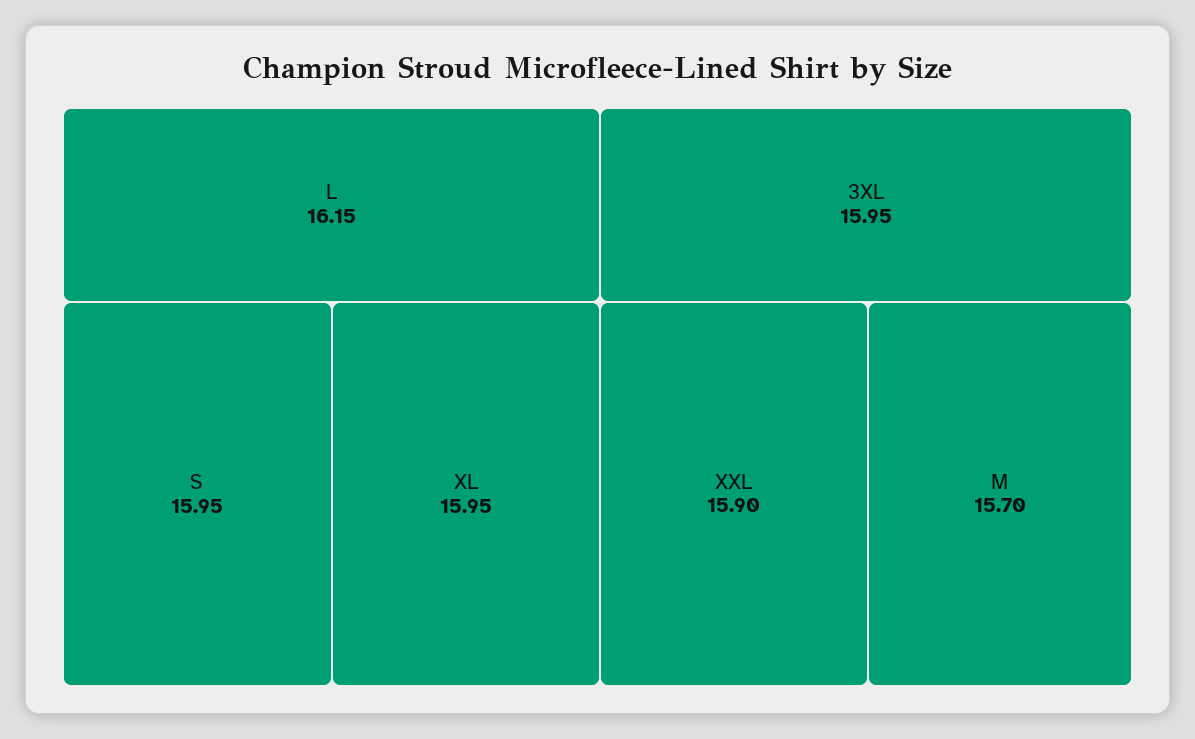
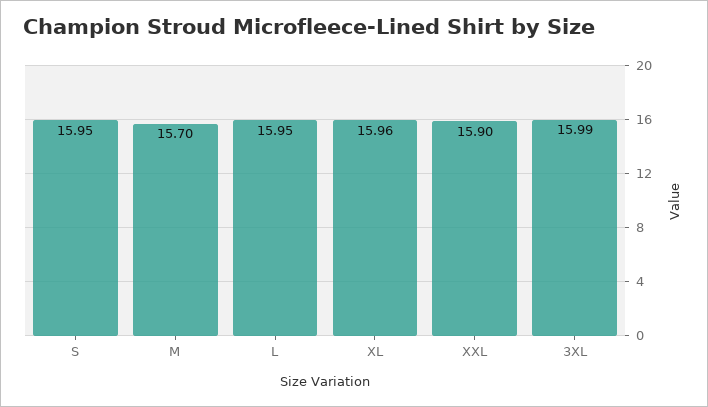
  {
-   "L": 16.15,
+   "L": 15.95,
    "S": 15.95,
-   "XL": 15.95,
+   "XL": 15.96,
-   "3XL": 15.95,
+   "3XL": 15.99,
    "XXL": 15.9,
    "M": 15.7
  }

